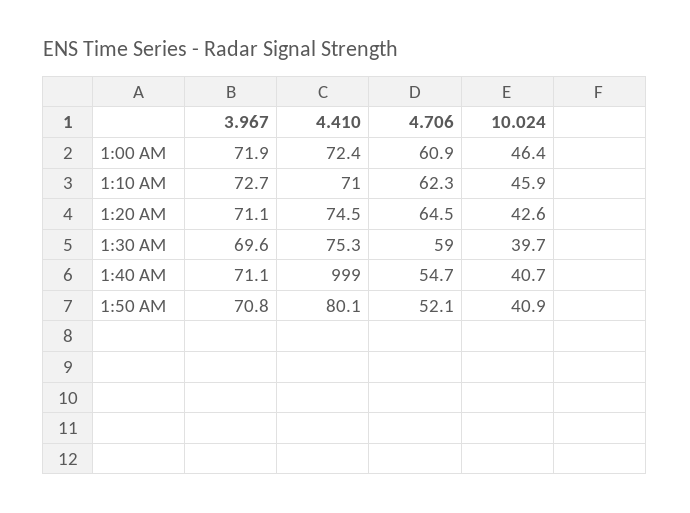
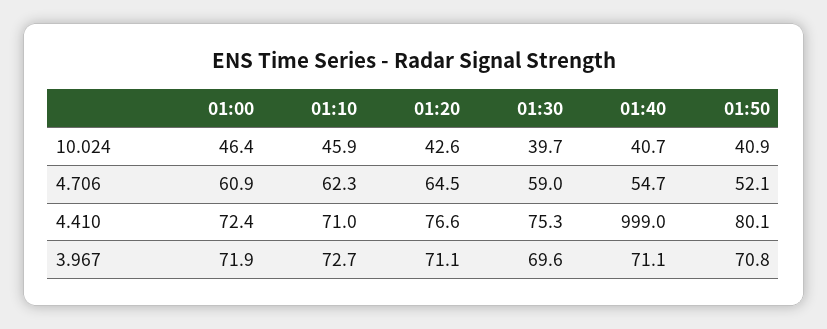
  {
    "3.967": {
      "1:00 AM": 71.9,
      "1:10 AM": 72.7,
      "1:20 AM": 71.1,
      "1:30 AM": 69.6,
      "1:40 AM": 71.1,
      "1:50 AM": 70.8
    },
    "4.410": {
      "1:00 AM": 72.4,
      "1:10 AM": 71,
-     "1:20 AM": 74.5,
+     "1:20 AM": 76.6,
      "1:30 AM": 75.3,
      "1:40 AM": 999,
      "1:50 AM": 80.1
    },
    "4.706": {
      "1:00 AM": 60.9,
      "1:10 AM": 62.3,
      "1:20 AM": 64.5,
      "1:30 AM": 59,
      "1:40 AM": 54.7,
      "1:50 AM": 52.1
    },
    "10.024": {
      "1:00 AM": 46.4,
      "1:10 AM": 45.9,
      "1:20 AM": 42.6,
      "1:30 AM": 39.7,
      "1:40 AM": 40.7,
      "1:50 AM": 40.9
    }
  }

